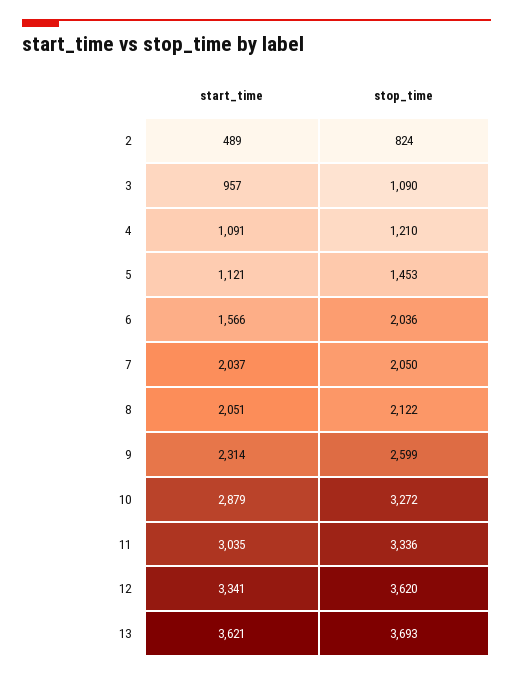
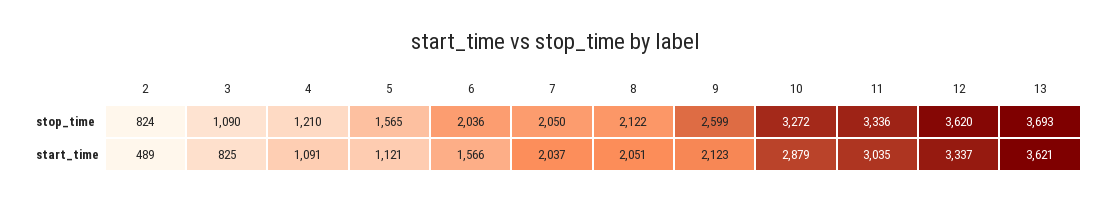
  {
    "start_time": {
      "2": 489,
-     "3": 957,
+     "3": 825,
      "4": 1091,
      "5": 1121,
      "6": 1566,
      "7": 2037,
      "8": 2051,
-     "9": 2314,
+     "9": 2123,
      "10": 2879,
      "11": 3035,
-     "12": 3341,
+     "12": 3337,
      "13": 3621
    },
    "stop_time": {
      "2": 824,
      "3": 1090,
      "4": 1210,
-     "5": 1453,
+     "5": 1565,
      "6": 2036,
      "7": 2050,
      "8": 2122,
      "9": 2599,
      "10": 3272,
      "11": 3336,
      "12": 3620,
      "13": 3693
    }
  }

